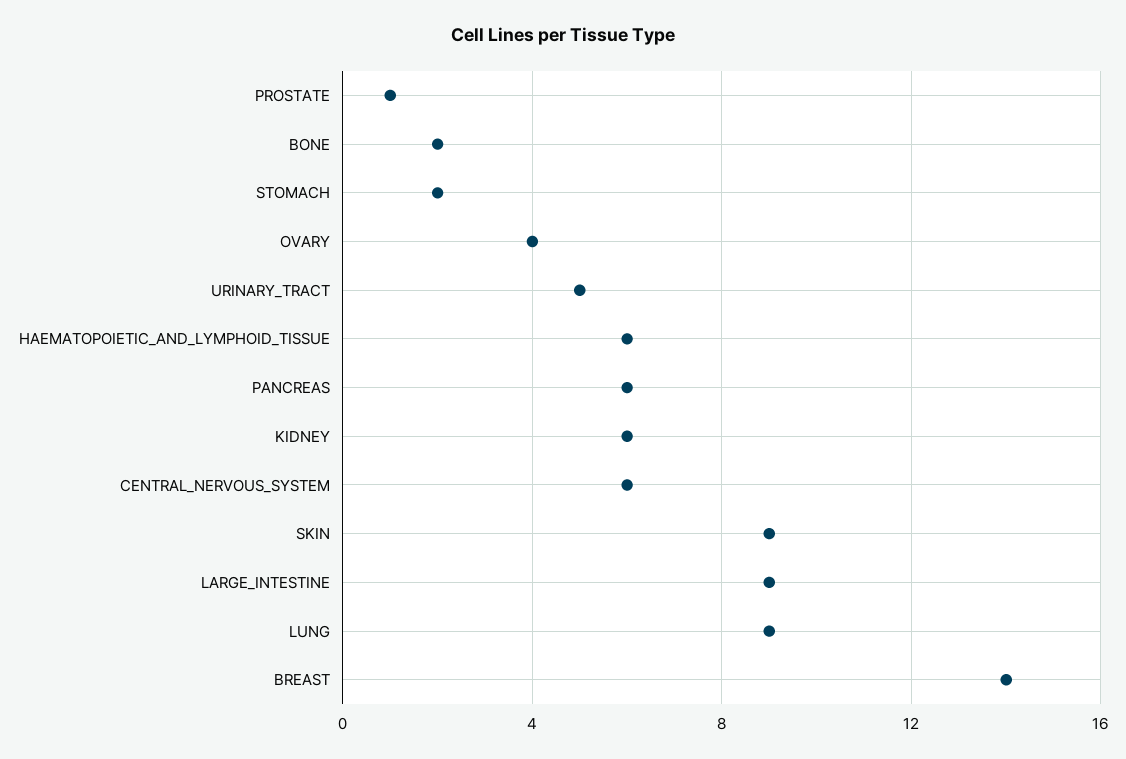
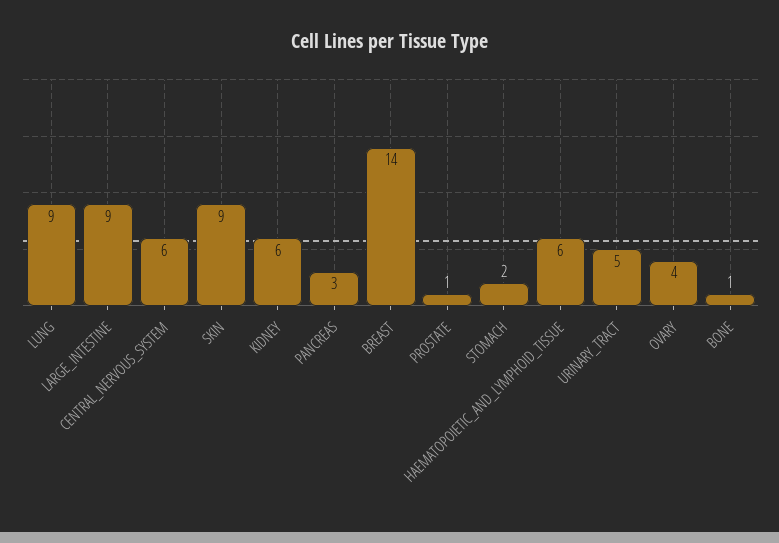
  {
    "PROSTATE": 1,
-   "BONE": 2,
+   "BONE": 1,
    "STOMACH": 2,
    "OVARY": 4,
    "URINARY_TRACT": 5,
    "HAEMATOPOIETIC_AND_LYMPHOID_TISSUE": 6,
-   "PANCREAS": 6,
+   "PANCREAS": 3,
    "KIDNEY": 6,
    "CENTRAL_NERVOUS_SYSTEM": 6,
    "SKIN": 9,
    "LARGE_INTESTINE": 9,
    "LUNG": 9,
    "BREAST": 14
  }

